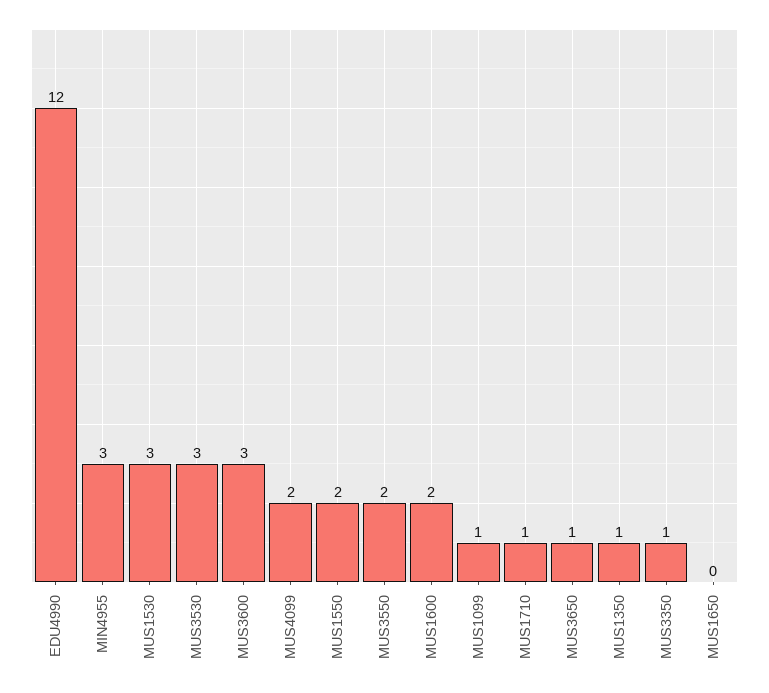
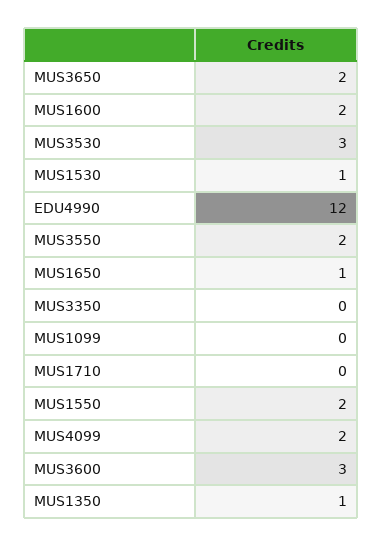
  {
    "EDU4990": 12,
-   "MIN4955": 3,
-   "MUS1530": 3,
+   "MUS1530": 1,
    "MUS3530": 3,
    "MUS3600": 3,
    "MUS4099": 2,
    "MUS1550": 2,
    "MUS3550": 2,
    "MUS1600": 2,
-   "MUS1099": 1,
+   "MUS1099": 0,
-   "MUS1710": 1,
+   "MUS1710": 0,
-   "MUS3650": 1,
+   "MUS3650": 2,
    "MUS1350": 1,
-   "MUS3350": 1,
+   "MUS3350": 0,
-   "MUS1650": 0
+   "MUS1650": 1
  }

